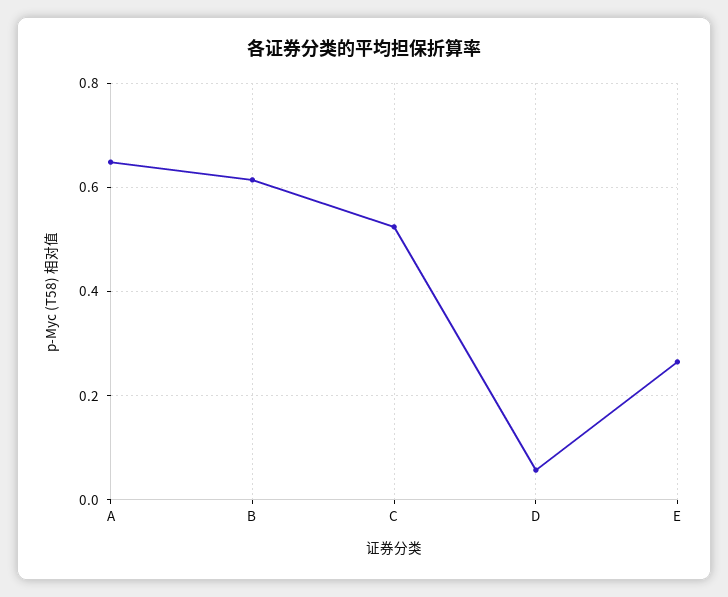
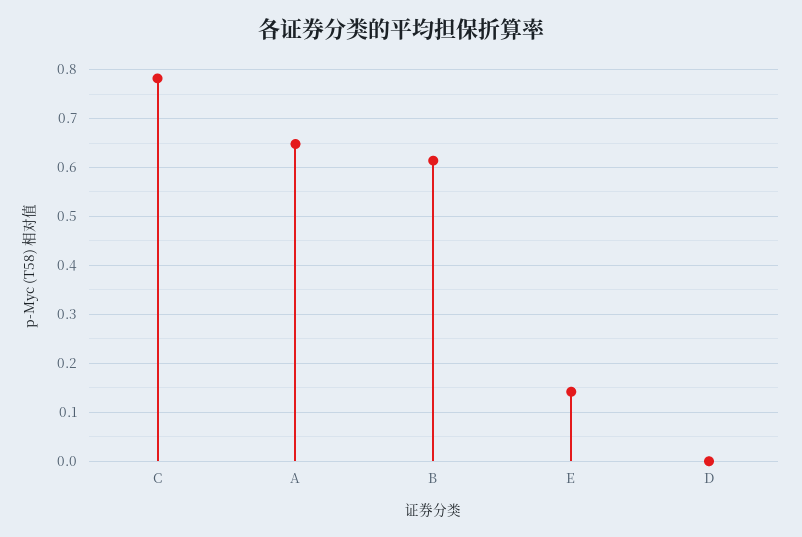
  {
    "A": 0.64,
    "B": 0.62,
-   "C": 0.52,
+   "C": 0.78,
-   "D": 0.06,
+   "D": 0,
-   "E": 0.26
+   "E": 0.14
  }

